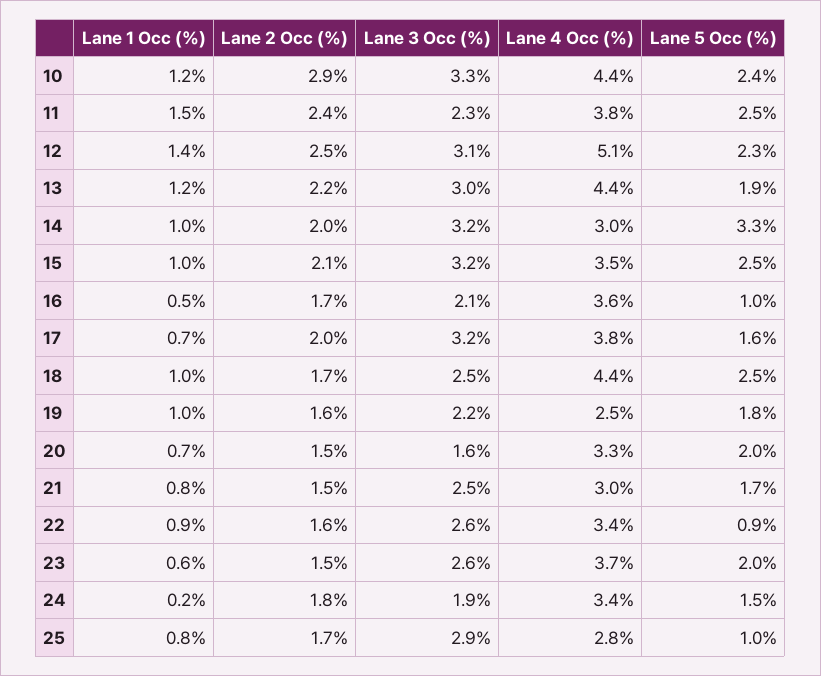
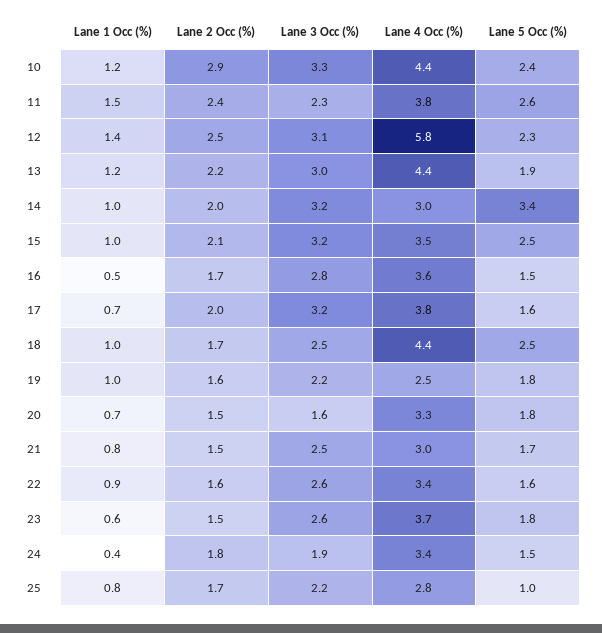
  {
    "Lane 1 Occ (%)": {
      "10": 1.2,
      "11": 1.5,
      "12": 1.4,
      "13": 1.2,
      "14": 1,
      "15": 1,
      "16": 0.5,
      "17": 0.7,
      "18": 1,
      "19": 1,
      "20": 0.7,
      "21": 0.8,
      "22": 0.9,
      "23": 0.6,
-     "24": 0.2,
+     "24": 0.4,
      "25": 0.8
    },
    "Lane 2 Occ (%)": {
      "10": 2.9,
      "11": 2.4,
      "12": 2.5,
      "13": 2.2,
      "14": 2,
      "15": 2.1,
      "16": 1.7,
      "17": 2,
      "18": 1.7,
      "19": 1.6,
      "20": 1.5,
      "21": 1.5,
      "22": 1.6,
      "23": 1.5,
      "24": 1.8,
      "25": 1.7
    },
    "Lane 3 Occ (%)": {
      "10": 3.3,
      "11": 2.3,
      "12": 3.1,
      "13": 3,
      "14": 3.2,
      "15": 3.2,
-     "16": 2.1,
+     "16": 2.8,
      "17": 3.2,
      "18": 2.5,
      "19": 2.2,
      "20": 1.6,
      "21": 2.5,
      "22": 2.6,
      "23": 2.6,
      "24": 1.9,
-     "25": 2.9
+     "25": 2.2
    },
    "Lane 4 Occ (%)": {
      "10": 4.4,
      "11": 3.8,
-     "12": 5.1,
+     "12": 5.8,
      "13": 4.4,
      "14": 3,
      "15": 3.5,
      "16": 3.6,
      "17": 3.8,
      "18": 4.4,
      "19": 2.5,
      "20": 3.3,
      "21": 3,
      "22": 3.4,
      "23": 3.7,
      "24": 3.4,
      "25": 2.8
    },
    "Lane 5 Occ (%)": {
      "10": 2.4,
-     "11": 2.5,
+     "11": 2.6,
      "12": 2.3,
      "13": 1.9,
-     "14": 3.3,
+     "14": 3.4,
      "15": 2.5,
-     "16": 1,
+     "16": 1.5,
      "17": 1.6,
      "18": 2.5,
      "19": 1.8,
-     "20": 2,
+     "20": 1.8,
      "21": 1.7,
-     "22": 0.9,
+     "22": 1.6,
-     "23": 2,
+     "23": 1.8,
      "24": 1.5,
      "25": 1
    }
  }

